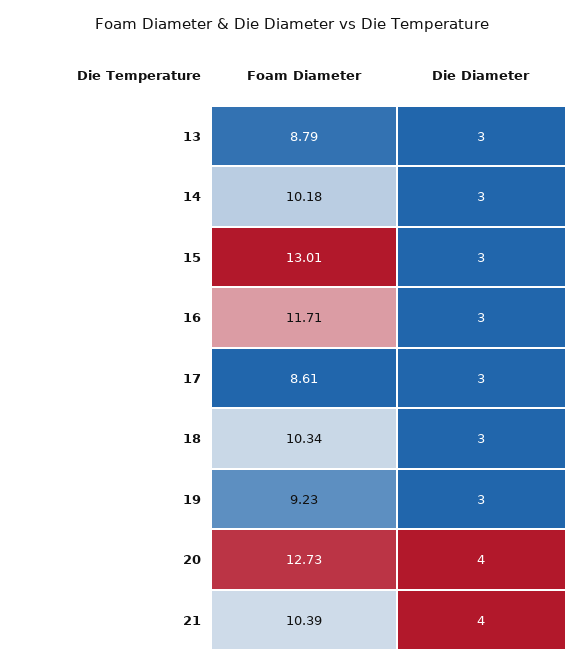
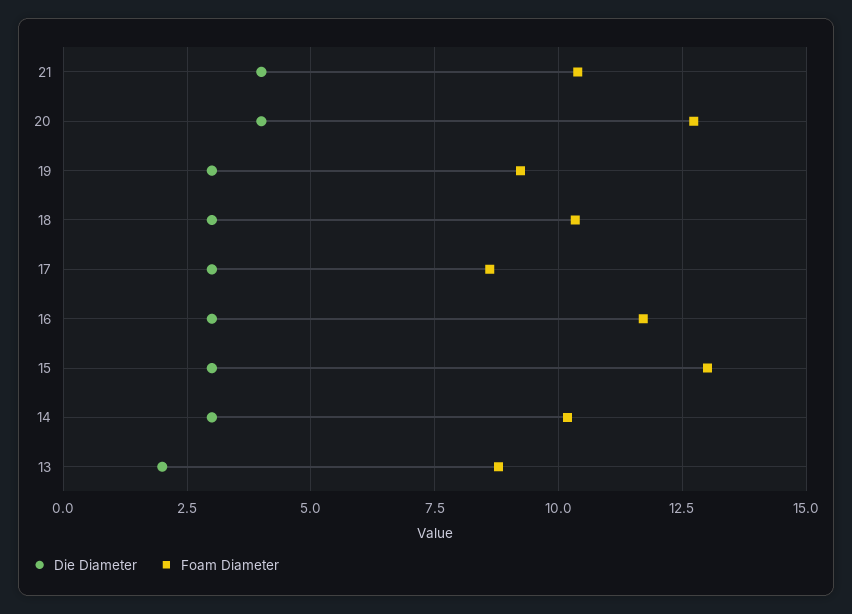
  {
    "Foam Diameter": {
      "13": 8.79,
      "14": 10.18,
      "15": 13.01,
      "16": 11.71,
      "17": 8.61,
      "18": 10.34,
      "19": 9.23,
      "20": 12.73,
      "21": 10.39
    },
    "Die Diameter": {
-     "13": 3,
+     "13": 2,
      "14": 3,
      "15": 3,
      "16": 3,
      "17": 3,
      "18": 3,
      "19": 3,
      "20": 4,
      "21": 4
    }
  }

